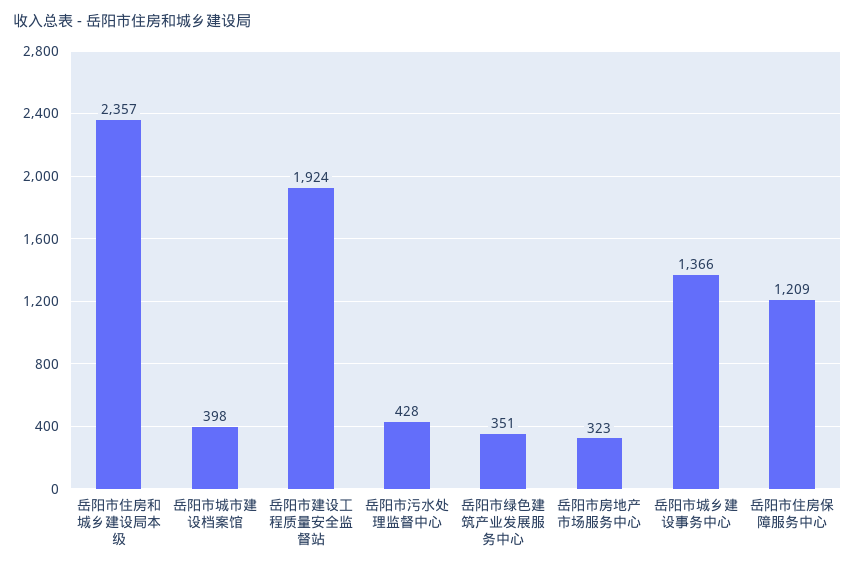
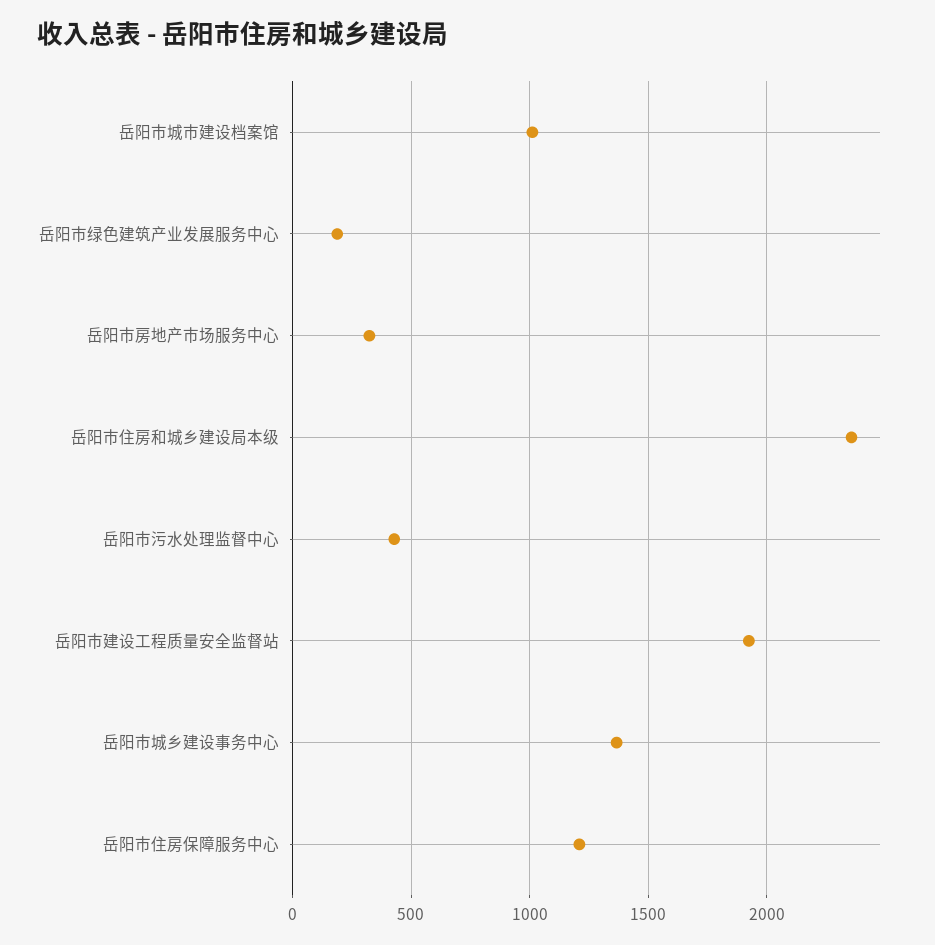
  {
    "岳阳市住房和城乡建设局本级": 2357,
-   "岳阳市城市建设档案馆": 398,
+   "岳阳市城市建设档案馆": 1000,
    "岳阳市建设工程质量安全监督站": 1924,
    "岳阳市污水处理监督中心": 428,
-   "岳阳市绿色建筑产业发展服务中心": 351,
+   "岳阳市绿色建筑产业发展服务中心": 200,
    "岳阳市房地产市场服务中心": 323,
    "岳阳市城乡建设事务中心": 1366,
    "岳阳市住房保障服务中心": 1209
  }

